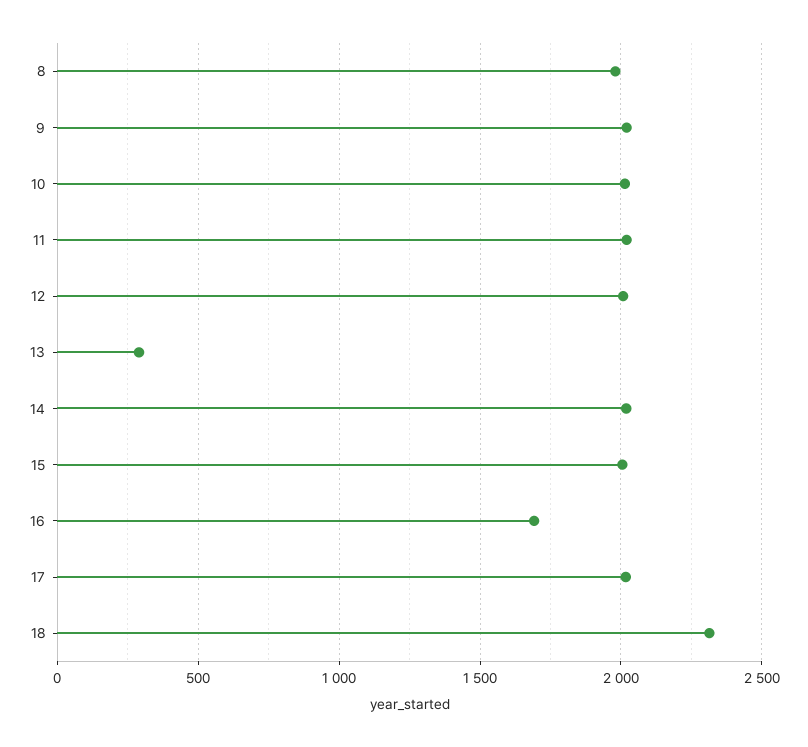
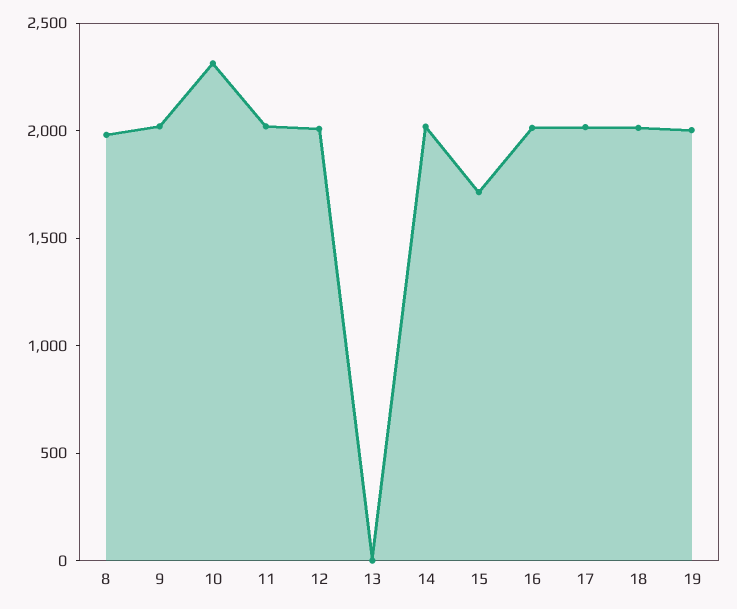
  {
    "8": 2000,
    "9": 2000,
-   "10": 2000,
+   "10": 2300,
    "11": 2000,
    "12": 2000,
-   "13": 300,
+   "13": 0,
    "14": 2000,
-   "15": 2000,
+   "15": 1700,
-   "16": 1700,
+   "16": 2000,
    "17": 2000,
-   "18": 2300
+   "18": 2000,
+   "19": 2000
  }

